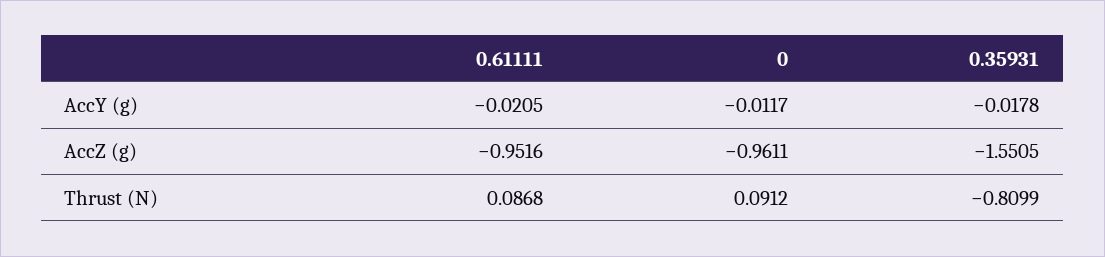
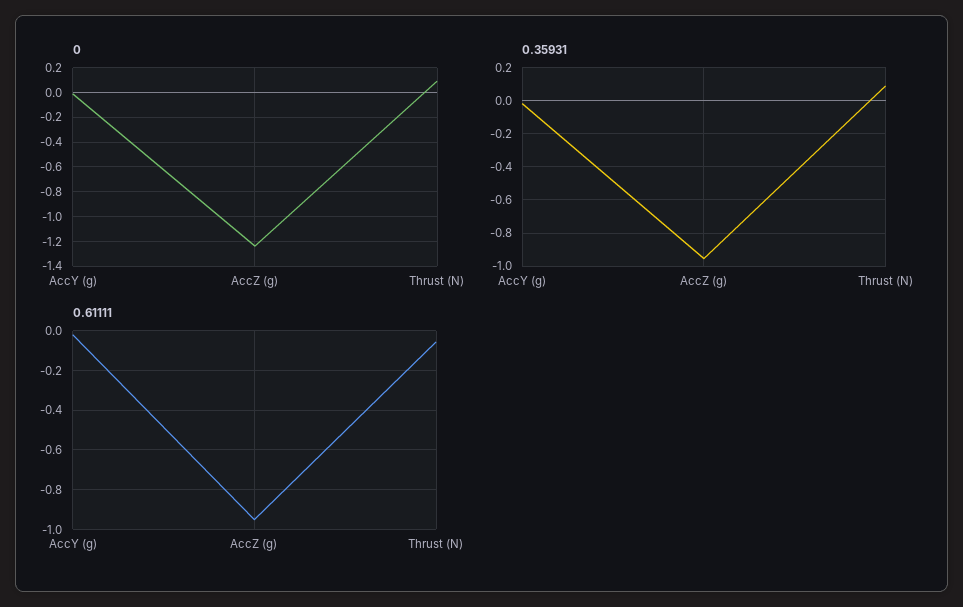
  {
    "0.61111": {
      "AccY (g)": -0.0205,
      "AccZ (g)": -0.9516,
-     "Thrust (N)": 0.0868
+     "Thrust (N)": -0.05
    },
    "0": {
      "AccY (g)": -0.0117,
-     "AccZ (g)": -0.9611,
+     "AccZ (g)": -1.25,
      "Thrust (N)": 0.0912
    },
    "0.35931": {
      "AccY (g)": -0.0178,
-     "AccZ (g)": -1.5505,
+     "AccZ (g)": -0.95,
-     "Thrust (N)": -0.8099
+     "Thrust (N)": 0.1
    }
  }

